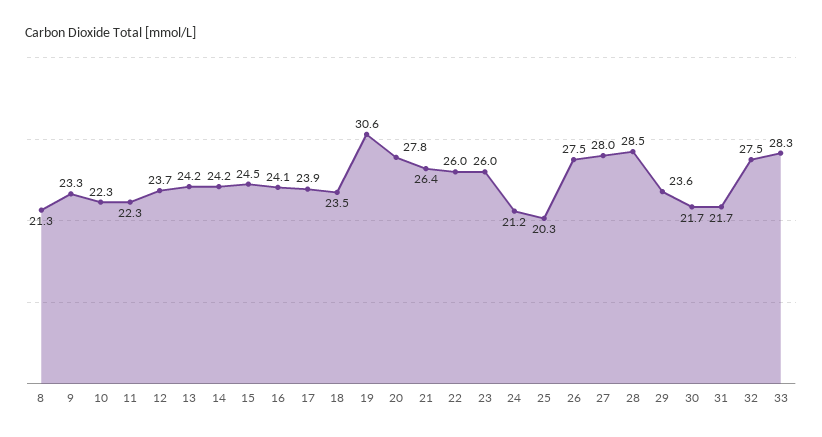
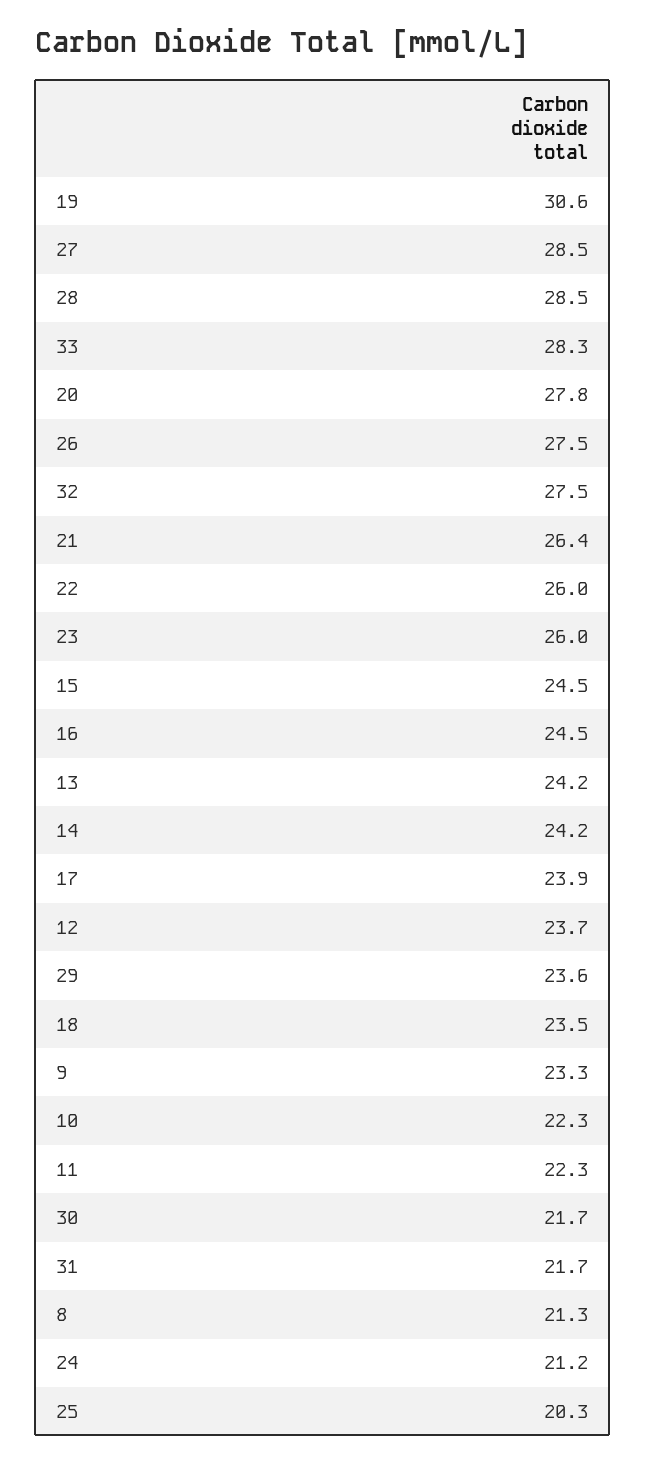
  {
    "8": 21.3,
    "9": 23.3,
    "10": 22.3,
    "11": 22.3,
    "12": 23.7,
    "13": 24.2,
    "14": 24.2,
    "15": 24.5,
-   "16": 24.1,
+   "16": 24.5,
    "17": 23.9,
    "18": 23.5,
    "19": 30.6,
    "20": 27.8,
    "21": 26.4,
    "22": 26,
    "23": 26,
    "24": 21.2,
    "25": 20.3,
    "26": 27.5,
-   "27": 28,
+   "27": 28.5,
    "28": 28.5,
    "29": 23.6,
    "30": 21.7,
    "31": 21.7,
    "32": 27.5,
    "33": 28.3
  }

